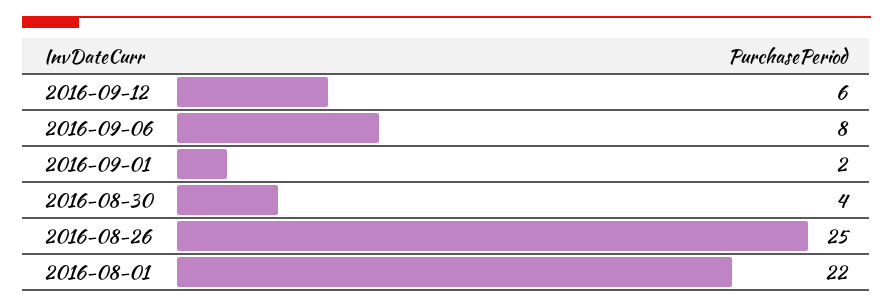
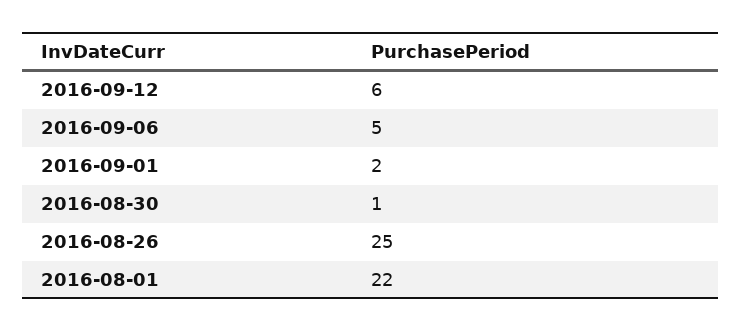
  {
    "2016-09-12": 6,
-   "2016-09-06": 8,
+   "2016-09-06": 5,
    "2016-09-01": 2,
-   "2016-08-30": 4,
+   "2016-08-30": 1,
    "2016-08-26": 25,
    "2016-08-01": 22
  }

